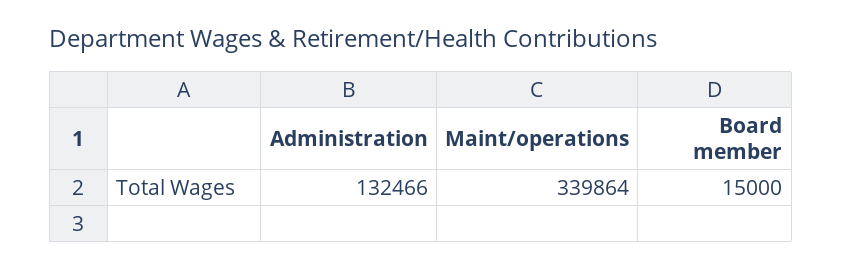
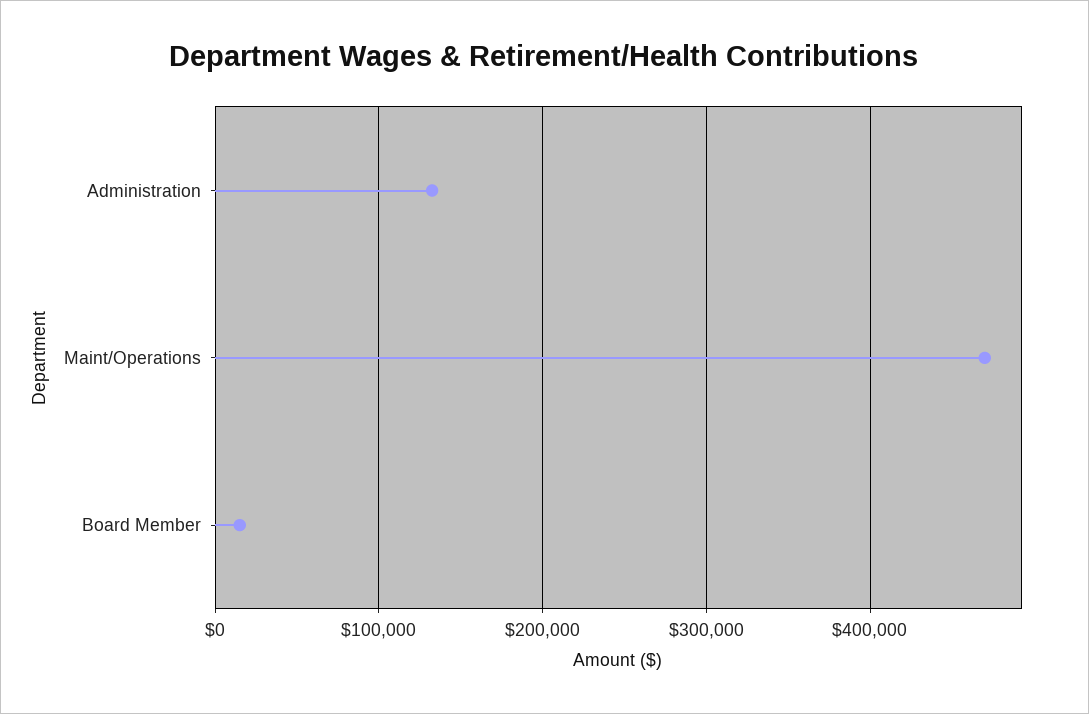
  {
    "Administration": 132466,
-   "Maint/operations": 339864,
+   "Maint/operations": 470000,
    "Board member": 15000
  }

